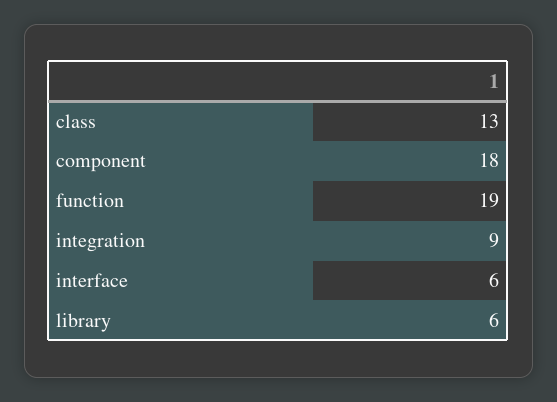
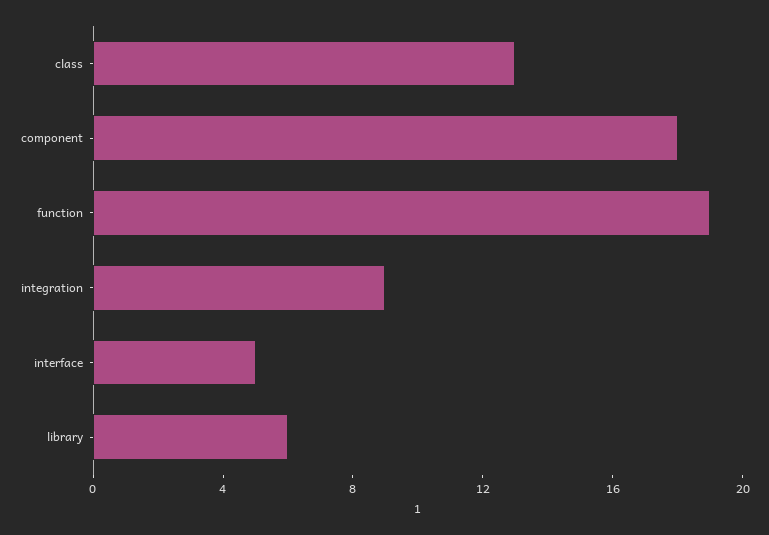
  {
    "class": 13,
    "component": 18,
    "function": 19,
    "integration": 9,
-   "interface": 6,
+   "interface": 5,
    "library": 6
  }

